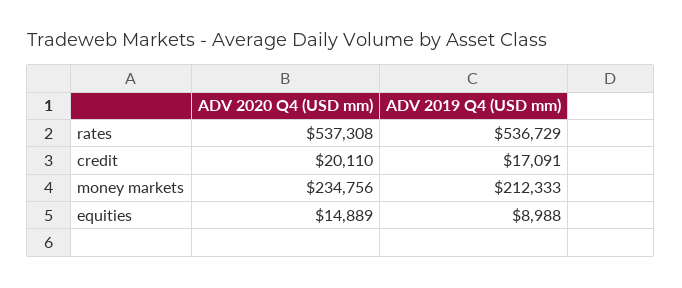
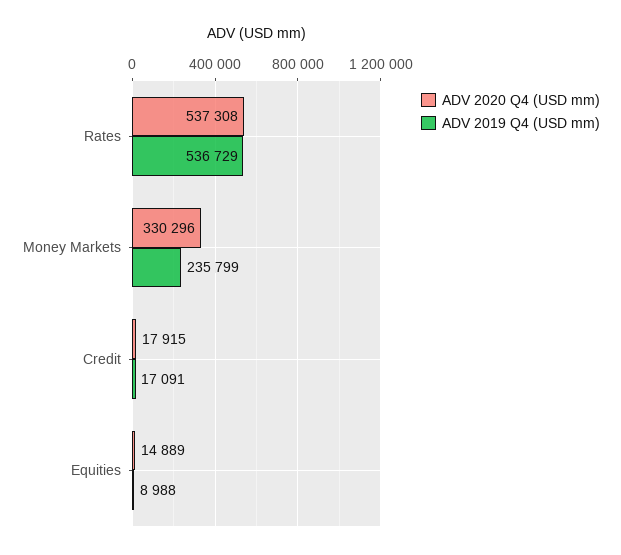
  {
    "ADV 2020 Q4 (USD mm)": {
      "rates": 537308,
-     "credit": 20110,
+     "credit": 17915,
-     "money markets": 234756,
+     "money markets": 330296,
      "equities": 14889
    },
    "ADV 2019 Q4 (USD mm)": {
      "rates": 536729,
      "credit": 17091,
-     "money markets": 212333,
+     "money markets": 235799,
      "equities": 8988
    }
  }

